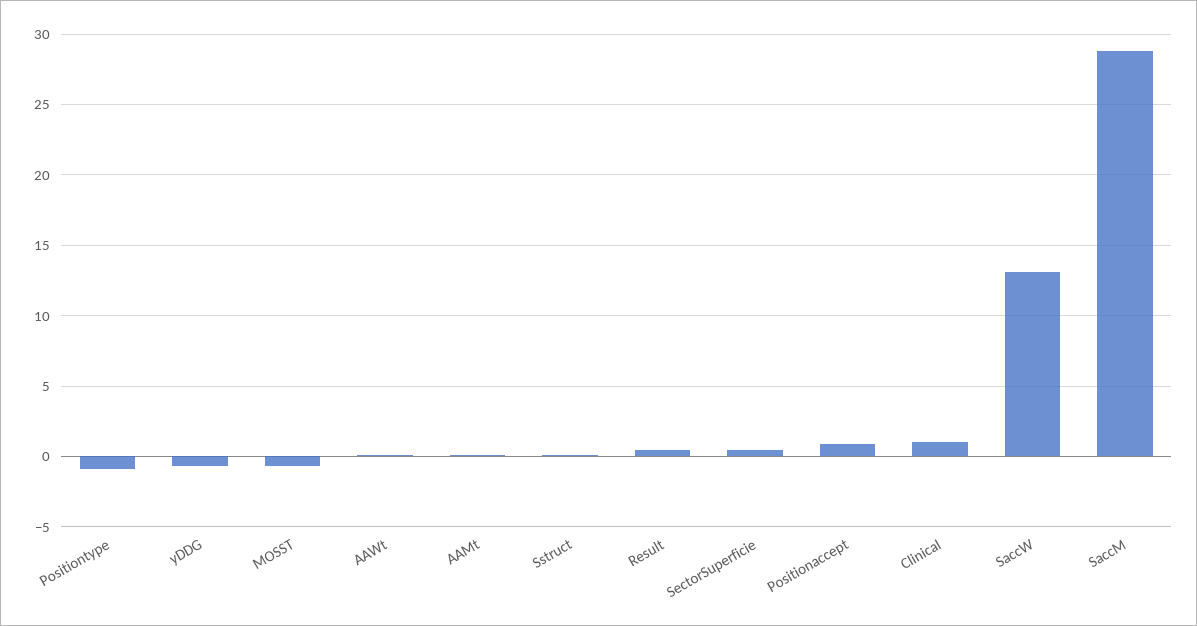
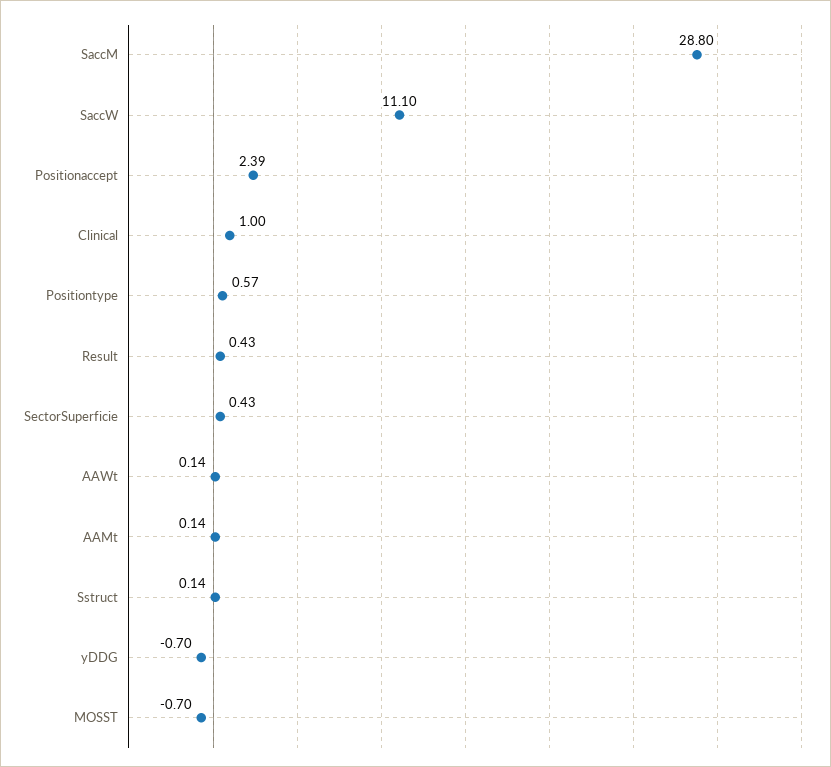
  {
-   "Positiontype": -1,
+   "Positiontype": 0.57,
    "yDDG": -0.7,
    "MOSST": -0.7,
    "AAWt": 0.14,
    "AAMt": 0.14,
    "Sstruct": 0.14,
    "Result": 0.43,
    "SectorSuperficie": 0.43,
-   "Positionaccept": 1,
+   "Positionaccept": 2.39,
    "Clinical": 1,
-   "SaccW": 13,
+   "SaccW": 11.1,
    "SaccM": 28.8
  }

